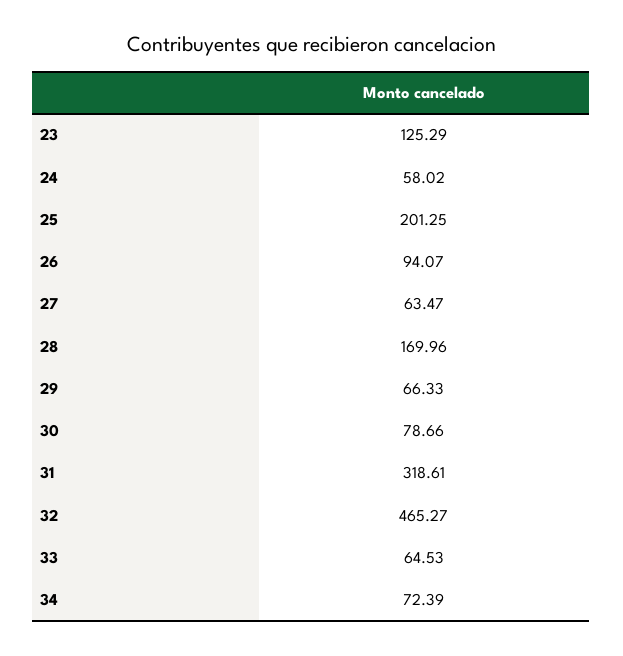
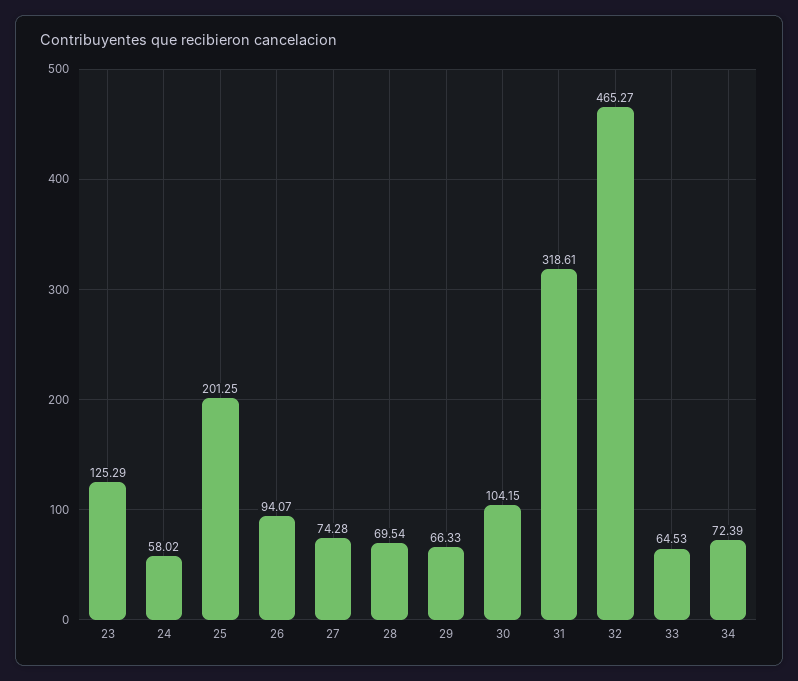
  {
    "23": 125.29,
    "24": 58.02,
    "25": 201.25,
    "26": 94.07,
-   "27": 63.47,
+   "27": 74.28,
-   "28": 169.96,
+   "28": 69.54,
    "29": 66.33,
-   "30": 78.66,
+   "30": 104.15,
    "31": 318.61,
    "32": 465.27,
    "33": 64.53,
    "34": 72.39
  }

